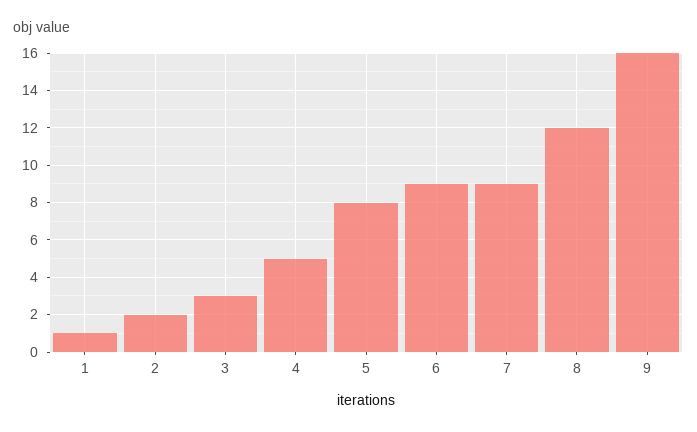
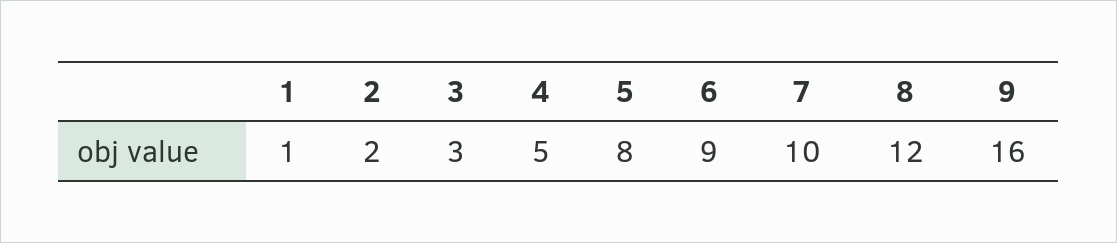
  {
    "1": 1,
    "2": 2,
    "3": 3,
    "4": 5,
    "5": 8,
    "6": 9,
-   "7": 9,
+   "7": 10,
    "8": 12,
    "9": 16
  }

